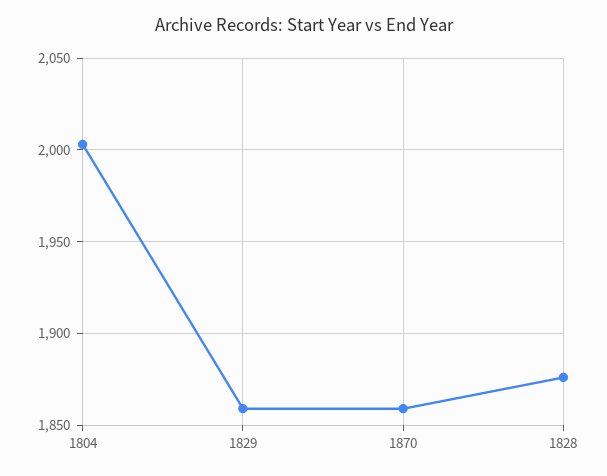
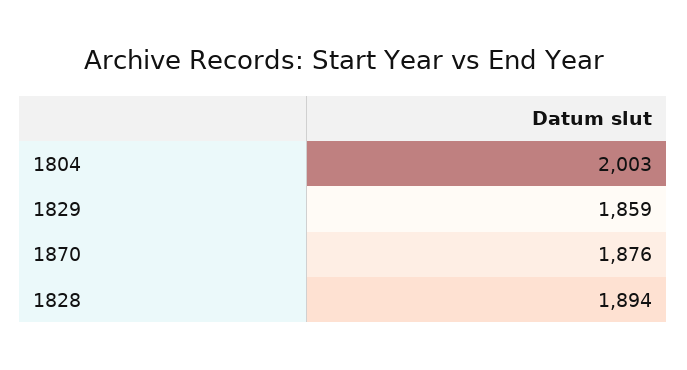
  {
    "1804": 2003,
    "1829": 1859,
-   "1870": 1860,
+   "1870": 1876,
-   "1828": 1875
+   "1828": 1894
  }

